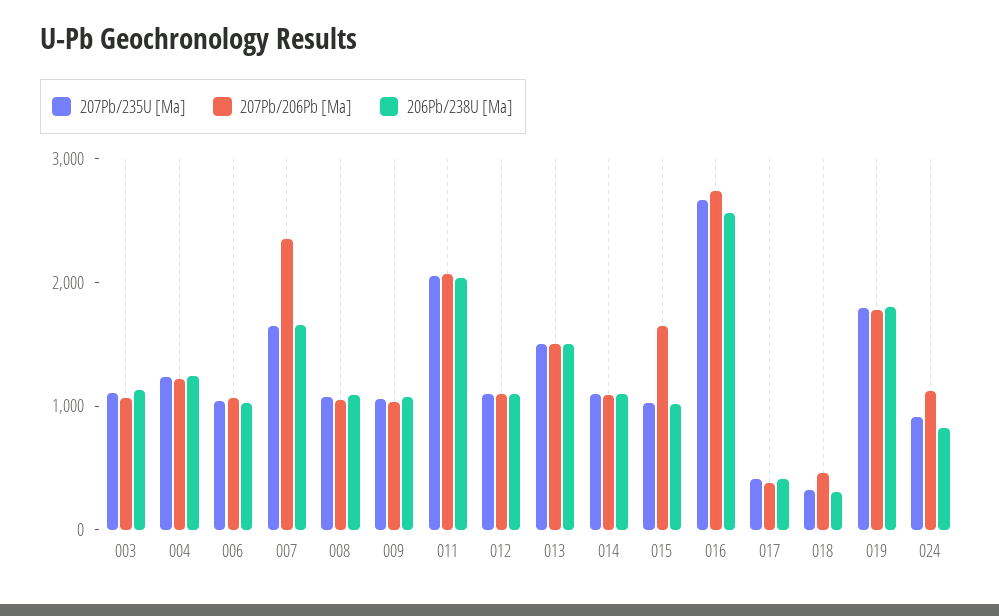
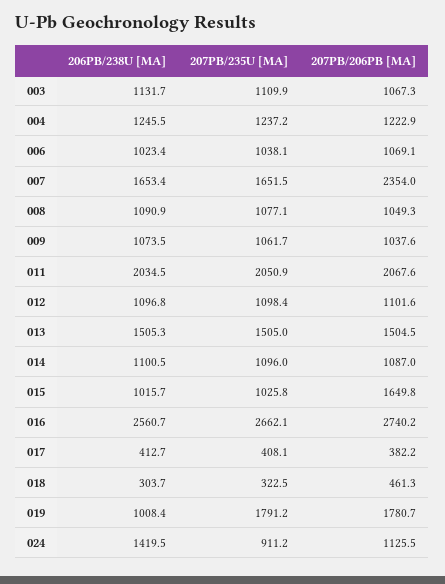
  {
    "207Pb/235U [Ma]": {
      "003": 1109.9,
      "004": 1237.2,
      "006": 1038.1,
      "007": 1651.5,
      "008": 1077.1,
      "009": 1061.7,
      "011": 2050.9,
      "012": 1098.4,
      "013": 1505,
      "014": 1096,
      "015": 1025.8,
      "016": 2662.1,
      "017": 408.1,
      "018": 322.5,
      "019": 1791.2,
      "024": 911.2
    },
    "207Pb/206Pb [Ma]": {
      "003": 1067.3,
      "004": 1222.9,
      "006": 1069.1,
      "007": 2354,
      "008": 1049.3,
      "009": 1037.6,
      "011": 2067.6,
      "012": 1101.6,
      "013": 1504.5,
      "014": 1087,
      "015": 1649.8,
      "016": 2740.2,
      "017": 382.2,
      "018": 461.3,
      "019": 1780.7,
      "024": 1125.5
    },
    "206Pb/238U [Ma]": {
      "003": 1131.7,
      "004": 1245.5,
      "006": 1023.4,
      "007": 1653.4,
      "008": 1090.9,
      "009": 1073.5,
      "011": 2034.5,
      "012": 1096.8,
      "013": 1505.3,
      "014": 1100.5,
      "015": 1015.7,
      "016": 2560.7,
      "017": 412.7,
      "018": 303.7,
-     "019": 1800,
+     "019": 1008.4,
-     "024": 800
+     "024": 1419.5
    }
  }

